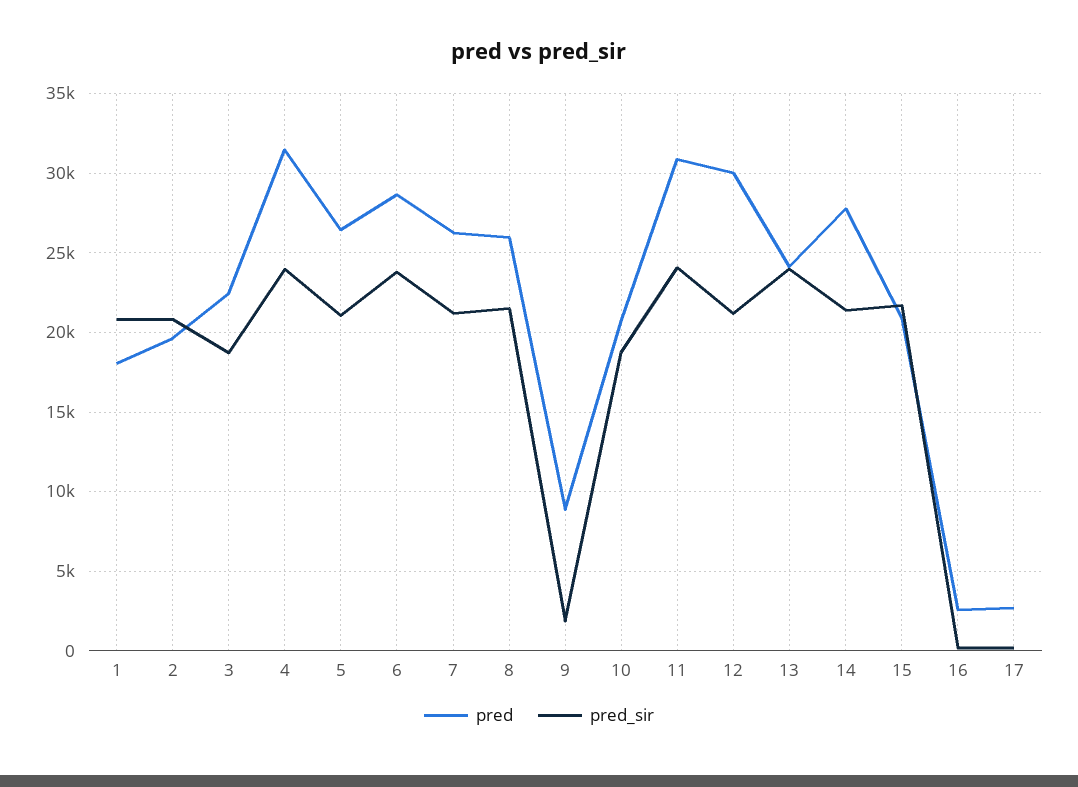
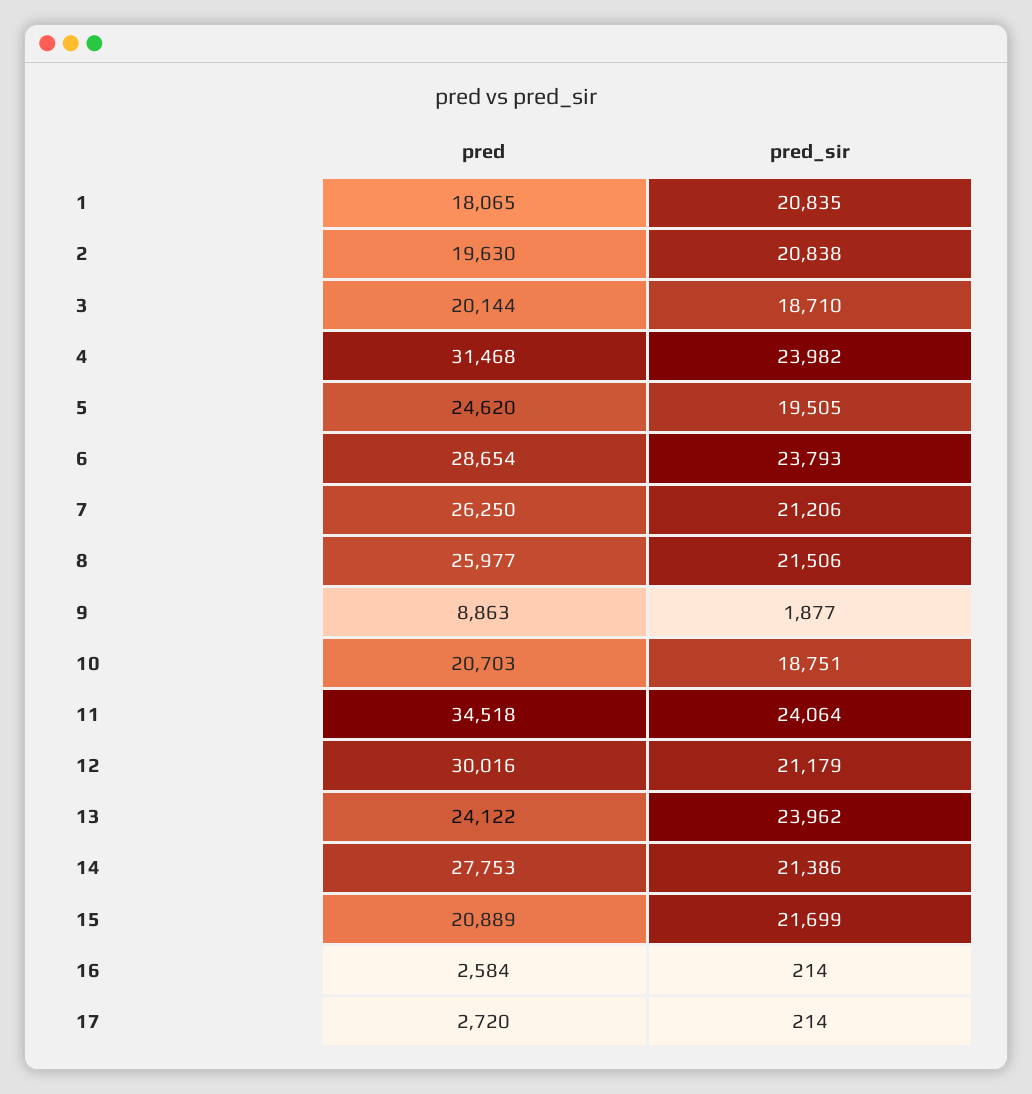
  {
    "pred": {
      "1": 18065,
      "2": 19630,
-     "3": 22500,
+     "3": 20144,
      "4": 31468,
-     "5": 26500,
+     "5": 24620,
      "6": 28654,
      "7": 26250,
      "8": 25977,
      "9": 8863,
      "10": 20703,
-     "11": 31000,
+     "11": 34518,
      "12": 30016,
      "13": 24122,
      "14": 27753,
      "15": 20889,
      "16": 2584,
      "17": 2720
    },
    "pred_sir": {
      "1": 20835,
      "2": 20838,
      "3": 18710,
      "4": 23982,
-     "5": 21000,
+     "5": 19505,
      "6": 23793,
      "7": 21206,
      "8": 21506,
      "9": 1877,
      "10": 18751,
      "11": 24064,
      "12": 21179,
      "13": 23962,
      "14": 21386,
      "15": 21699,
      "16": 214,
      "17": 214
    }
  }

